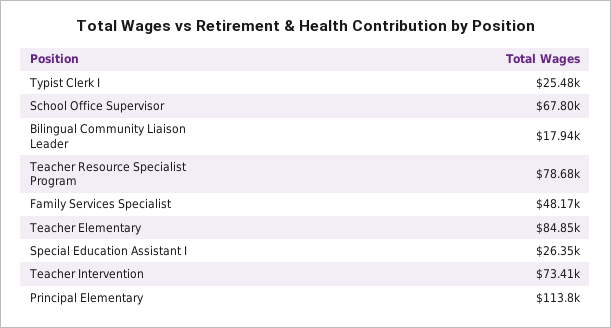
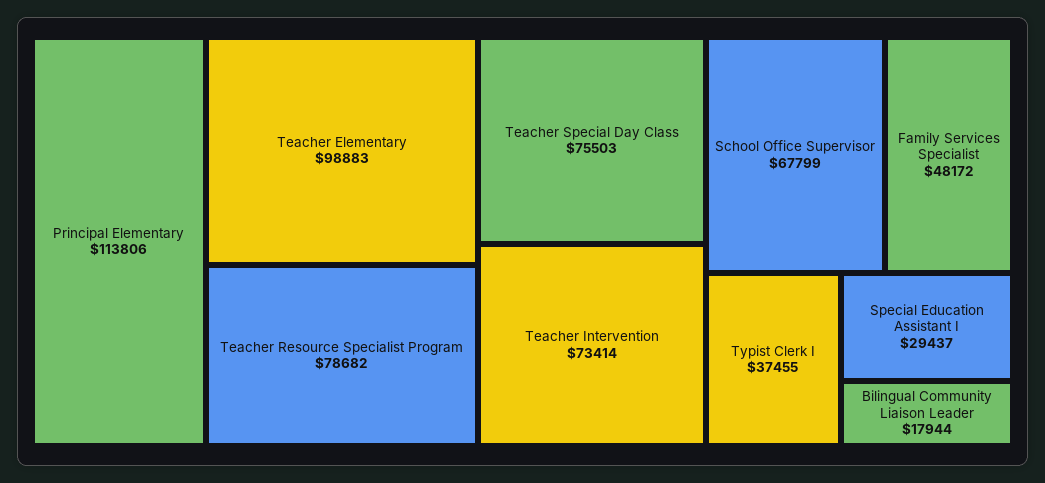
  {
-   "Typist Clerk I": 25480,
+   "Typist Clerk I": 37455,
    "School Office Supervisor": 67799,
    "Bilingual Community Liaison Leader": 17944,
    "Teacher Resource Specialist Program": 78682,
    "Family Services Specialist": 48172,
-   "Teacher Elementary": 84850,
+   "Teacher Elementary": 98883,
-   "Special Education Assistant I": 26350,
+   "Special Education Assistant I": 29437,
    "Teacher Intervention": 73414,
-   "Principal Elementary": 113806
+   "Principal Elementary": 113806,
+   "Teacher Special Day Class": 75503
  }

